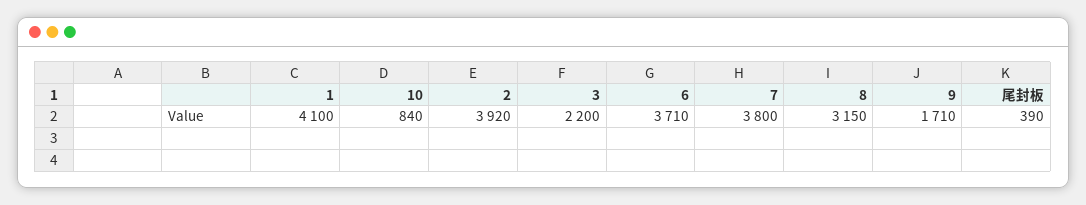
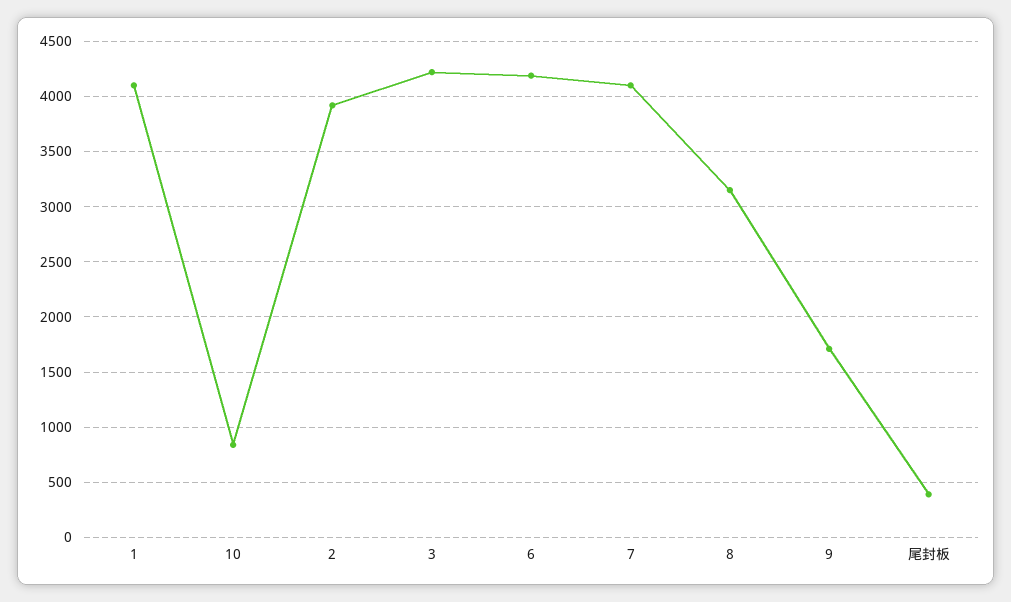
  {
    "1": 4100,
    "10": 840,
    "2": 3920,
-   "3": 2200,
+   "3": 4200,
-   "6": 3710,
+   "6": 4200,
-   "7": 3800,
+   "7": 4100,
    "8": 3150,
    "9": 1710,
    "尾封板": 390
  }

